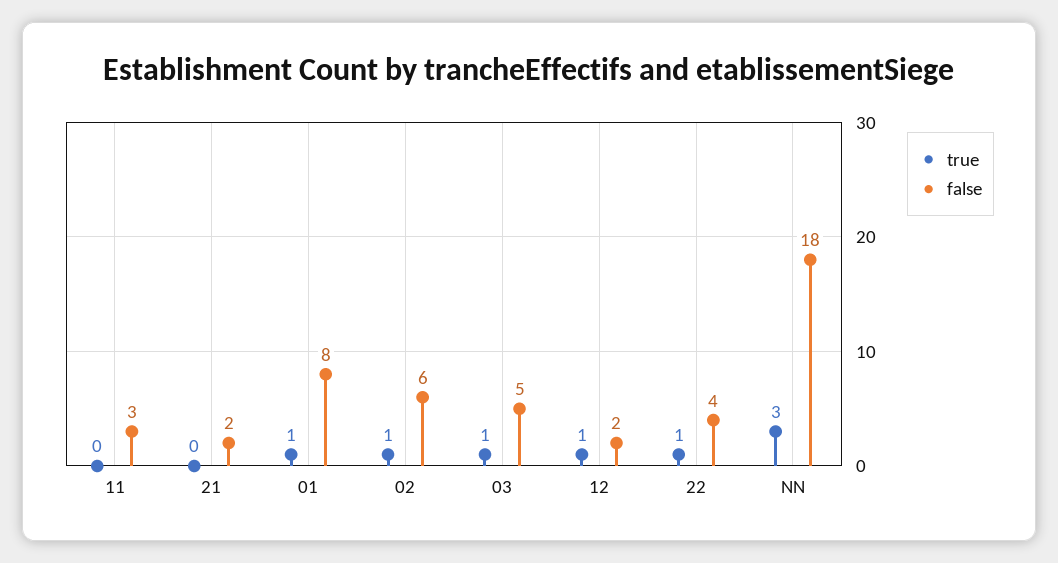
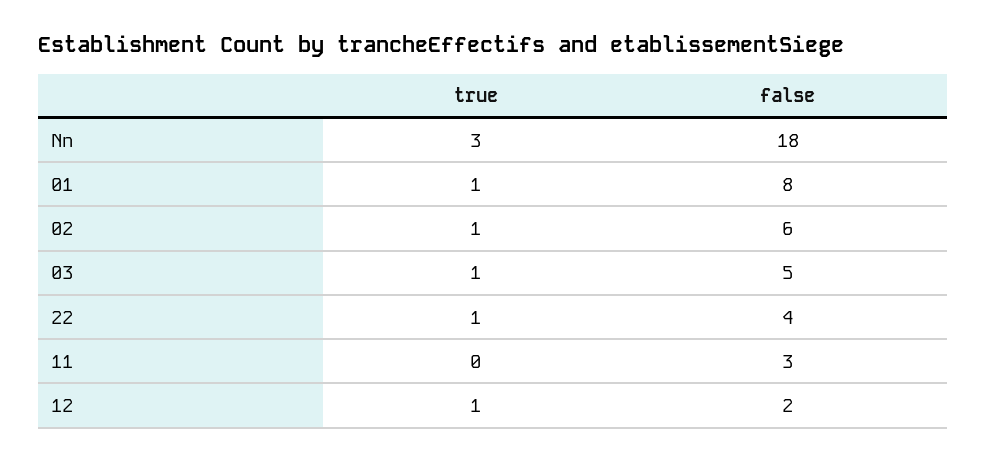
  {
    "true": {
      "11": 0,
-     "21": 0,
      "01": 1,
      "02": 1,
      "03": 1,
      "12": 1,
      "22": 1,
      "NN": 3
    },
    "false": {
      "11": 3,
-     "21": 2,
      "01": 8,
      "02": 6,
      "03": 5,
      "12": 2,
      "22": 4,
      "NN": 18
    }
  }

